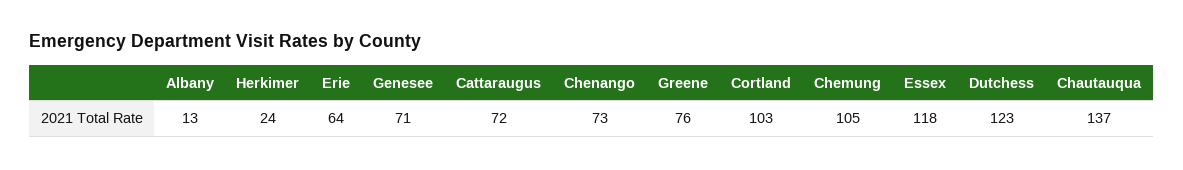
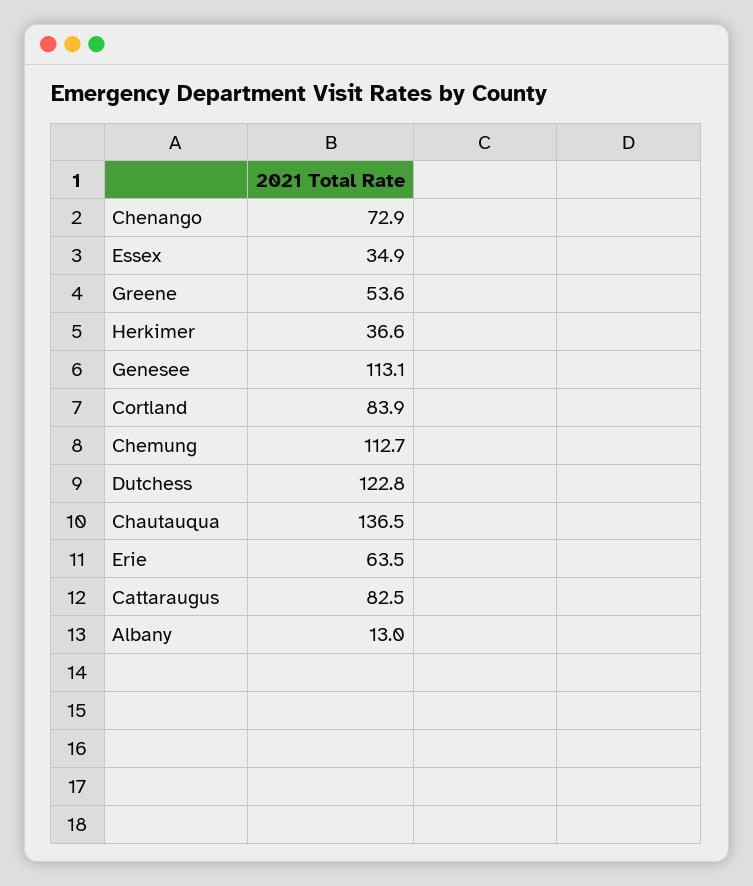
  {
    "Albany": 13,
-   "Herkimer": 24,
+   "Herkimer": 36.6,
    "Erie": 63.5,
-   "Genesee": 71,
+   "Genesee": 113.1,
-   "Cattaraugus": 72,
+   "Cattaraugus": 82.5,
    "Chenango": 72.9,
-   "Greene": 76,
+   "Greene": 53.6,
-   "Cortland": 103,
+   "Cortland": 83.9,
-   "Chemung": 105,
+   "Chemung": 112.7,
-   "Essex": 118,
+   "Essex": 34.9,
    "Dutchess": 122.8,
    "Chautauqua": 136.5
  }

